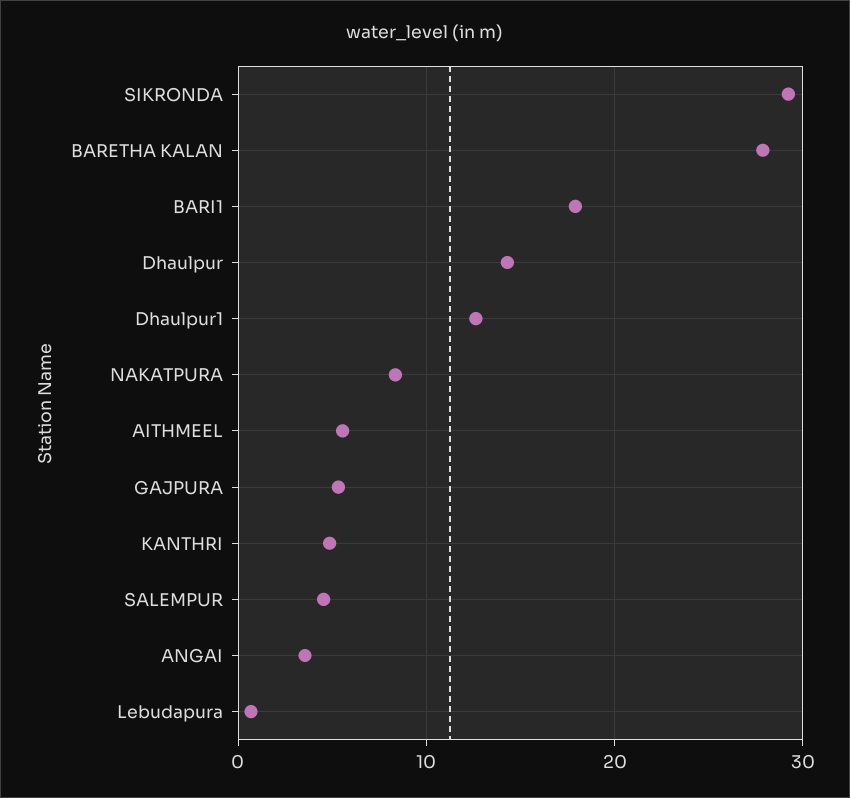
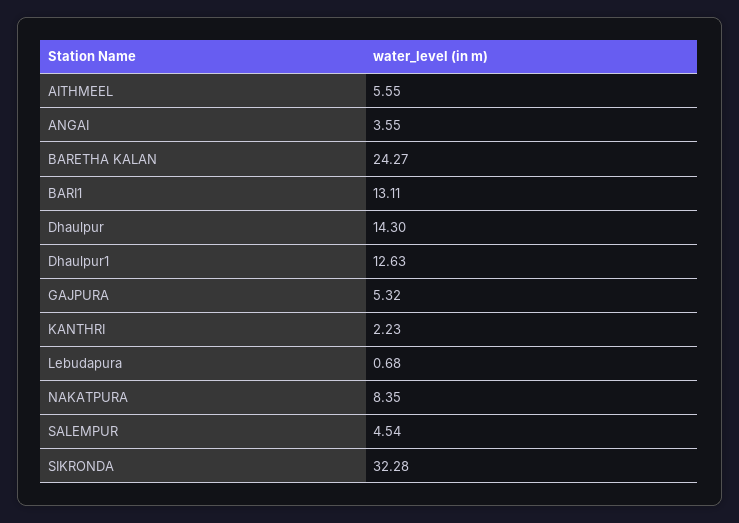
  {
-   "SIKRONDA": 29,
+   "SIKRONDA": 32.28,
-   "BARETHA KALAN": 28,
+   "BARETHA KALAN": 24.27,
-   "BARI1": 18,
+   "BARI1": 13.11,
    "Dhaulpur": 14.3,
    "Dhaulpur1": 12.63,
    "NAKATPURA": 8.35,
    "AITHMEEL": 5.55,
    "GAJPURA": 5.32,
-   "KANTHRI": 5,
+   "KANTHRI": 2.23,
    "SALEMPUR": 4.54,
    "ANGAI": 3.55,
    "Lebudapura": 0.68
  }

